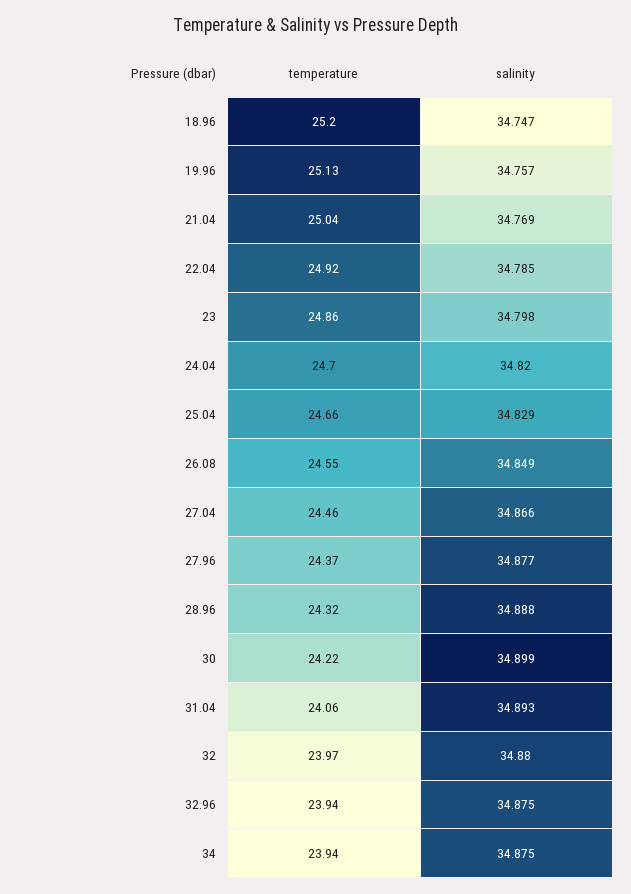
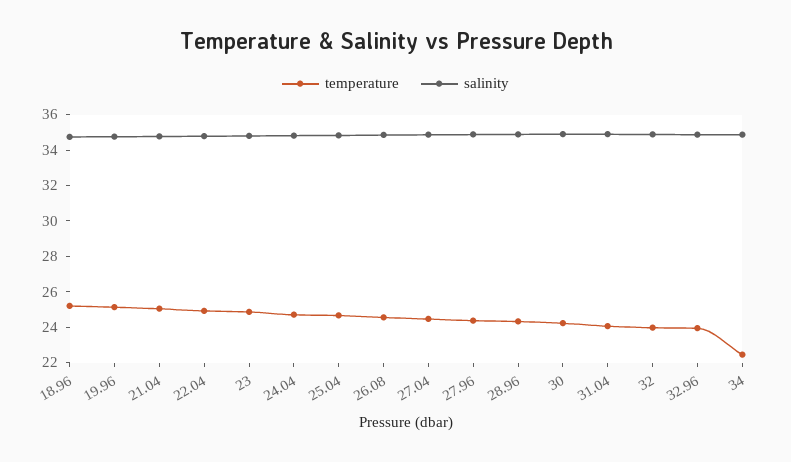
  {
    "temperature": {
      "18.96": 25.2,
      "19.96": 25.13,
      "21.04": 25.04,
      "22.04": 24.92,
      "23": 24.86,
      "24.04": 24.7,
      "25.04": 24.66,
      "26.08": 24.55,
      "27.04": 24.46,
      "27.96": 24.37,
      "28.96": 24.32,
      "30": 24.22,
      "31.04": 24.06,
      "32": 23.97,
      "32.96": 23.94,
-     "34": 23.94
+     "34": 22.5
    },
    "salinity": {
      "18.96": 34.747,
      "19.96": 34.757,
      "21.04": 34.769,
      "22.04": 34.785,
      "23": 34.798,
      "24.04": 34.82,
      "25.04": 34.829,
      "26.08": 34.849,
      "27.04": 34.866,
      "27.96": 34.877,
      "28.96": 34.888,
      "30": 34.899,
      "31.04": 34.893,
      "32": 34.88,
      "32.96": 34.875,
      "34": 34.875
    }
  }

